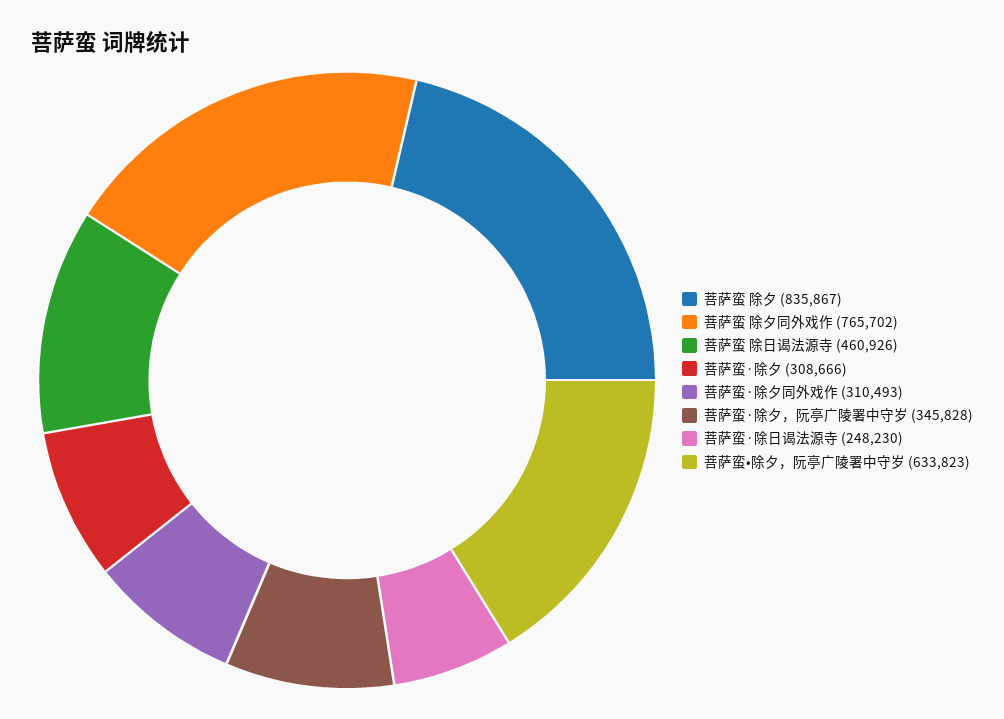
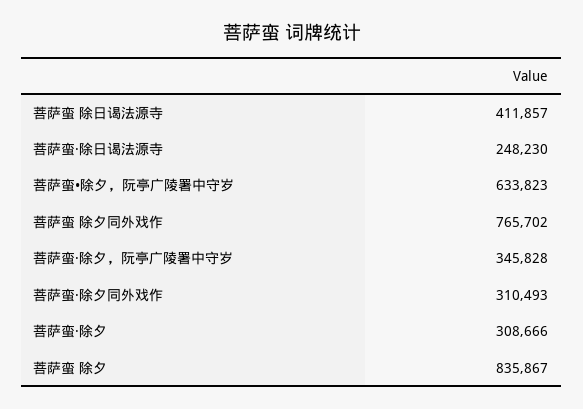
  {
    "菩萨蛮 除夕": 835867,
    "菩萨蛮 除夕同外戏作": 765702,
-   "菩萨蛮 除日谒法源寺": 460926,
+   "菩萨蛮 除日谒法源寺": 411857,
    "菩萨蛮·除夕": 308666,
    "菩萨蛮·除夕同外戏作": 310493,
    "菩萨蛮·除夕，阮亭广陵署中守岁": 345828,
    "菩萨蛮·除日谒法源寺": 248230,
    "菩萨蛮•除夕，阮亭广陵署中守岁": 633823
  }

